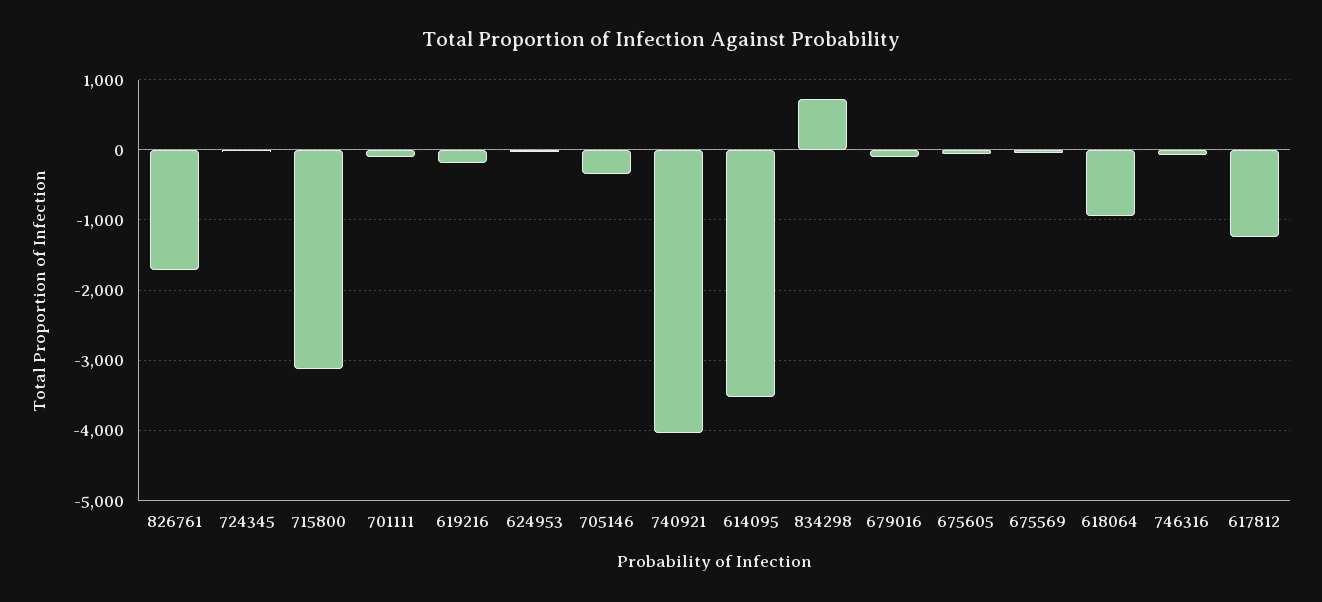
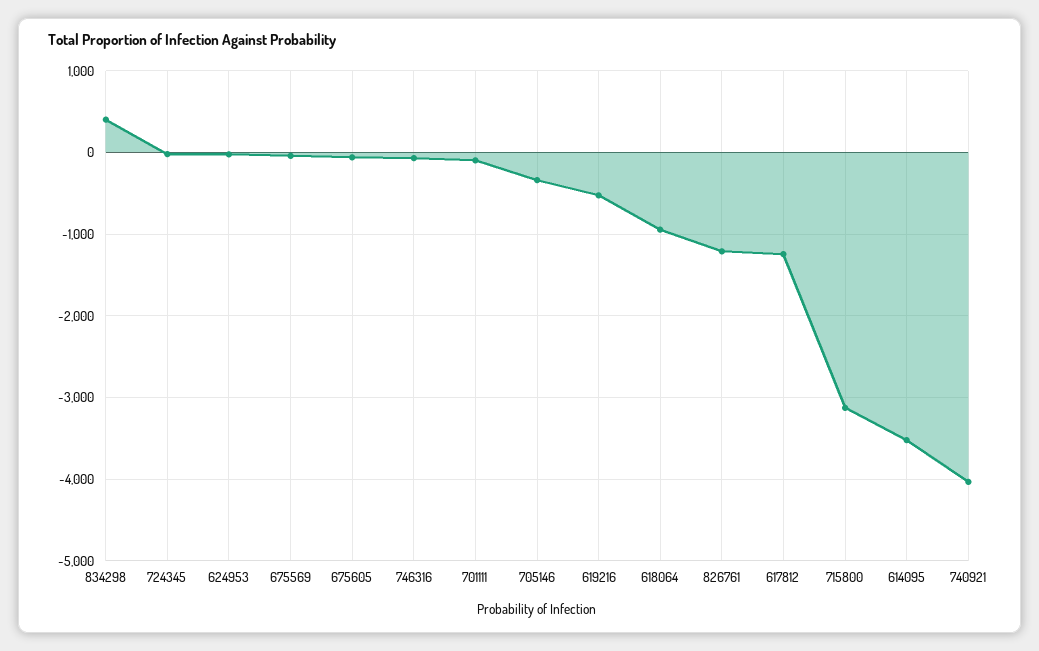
  {
-   "826761": -1700,
+   "826761": -1200,
    "724345": 0,
    "715800": -3100,
    "701111": -100,
-   "619216": -200,
+   "619216": -500,
    "624953": 0,
    "705146": -300,
    "740921": -4000,
    "614095": -3500,
-   "834298": 700,
+   "834298": 400,
-   "679016": -100,
    "675605": -100,
    "675569": 0,
    "618064": -900,
    "746316": -100,
    "617812": -1200
  }

